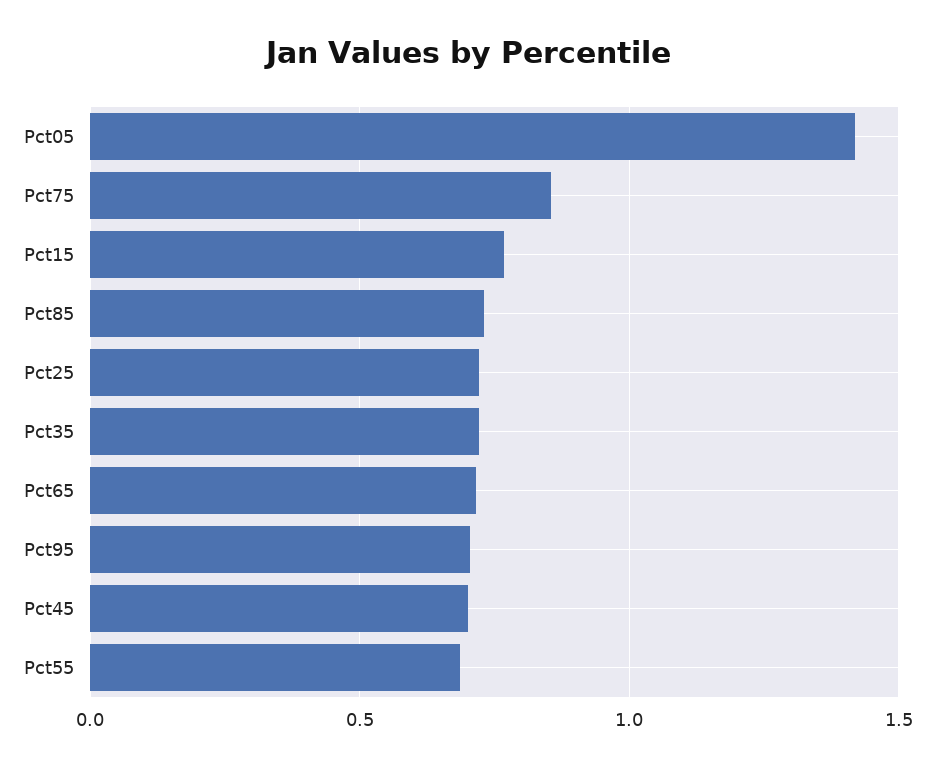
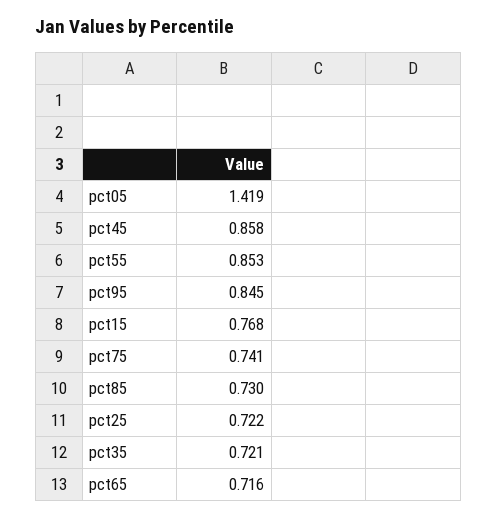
  {
    "Pct05": 1.419,
-   "Pct75": 0.85,
+   "Pct75": 0.741,
    "Pct15": 0.768,
    "Pct85": 0.73,
    "Pct25": 0.722,
    "Pct35": 0.721,
    "Pct65": 0.716,
-   "Pct95": 0.7,
+   "Pct95": 0.845,
-   "Pct45": 0.7,
+   "Pct45": 0.858,
-   "Pct55": 0.7
+   "Pct55": 0.853
  }

